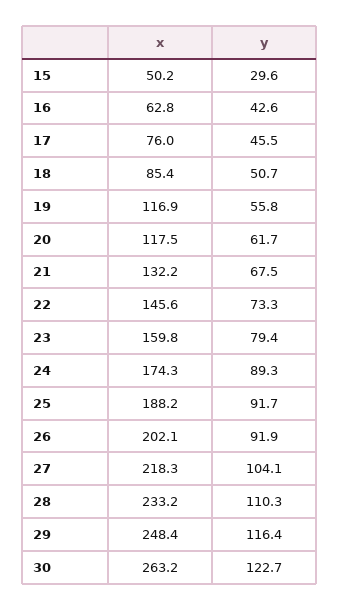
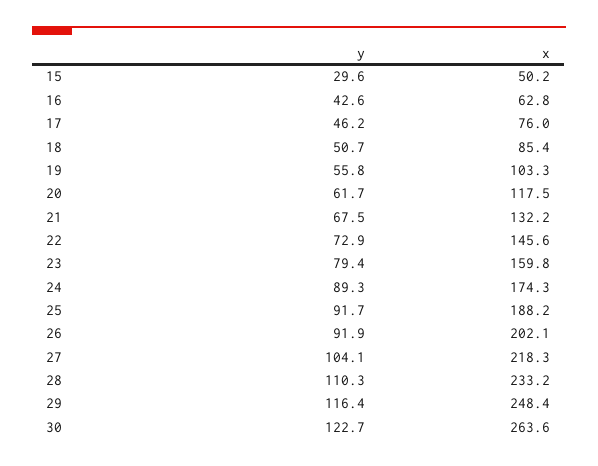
  {
    "x": {
      "15": 50.2,
      "16": 62.8,
      "17": 76,
      "18": 85.4,
-     "19": 116.9,
+     "19": 103.3,
      "20": 117.5,
      "21": 132.2,
      "22": 145.6,
      "23": 159.8,
      "24": 174.3,
      "25": 188.2,
      "26": 202.1,
      "27": 218.3,
      "28": 233.2,
      "29": 248.4,
-     "30": 263.2
+     "30": 263.6
    },
    "y": {
      "15": 29.6,
      "16": 42.6,
-     "17": 45.5,
+     "17": 46.2,
      "18": 50.7,
      "19": 55.8,
      "20": 61.7,
      "21": 67.5,
-     "22": 73.3,
+     "22": 72.9,
      "23": 79.4,
      "24": 89.3,
      "25": 91.7,
      "26": 91.9,
      "27": 104.1,
      "28": 110.3,
      "29": 116.4,
      "30": 122.7
    }
  }

